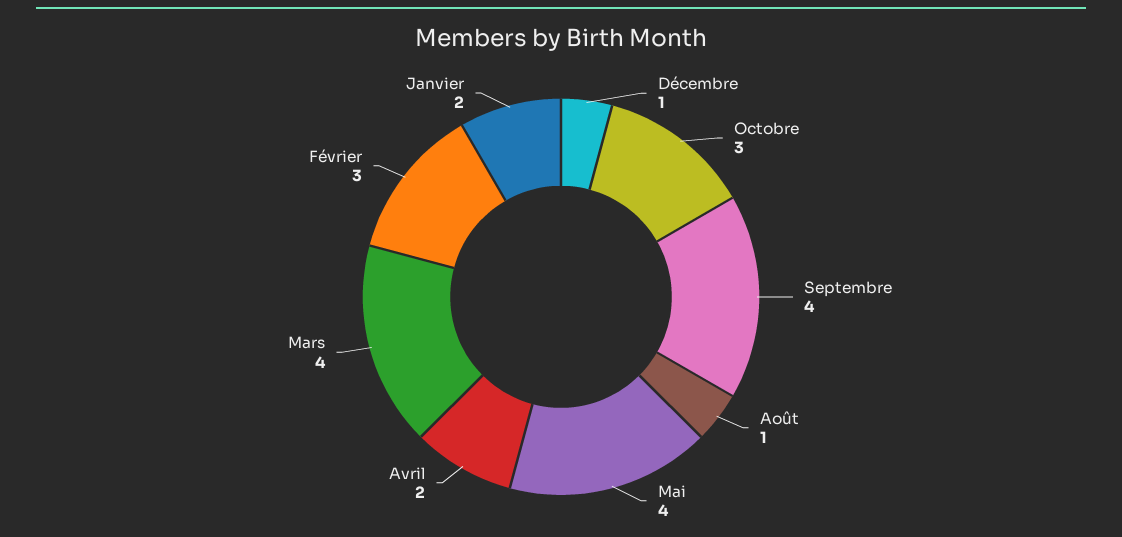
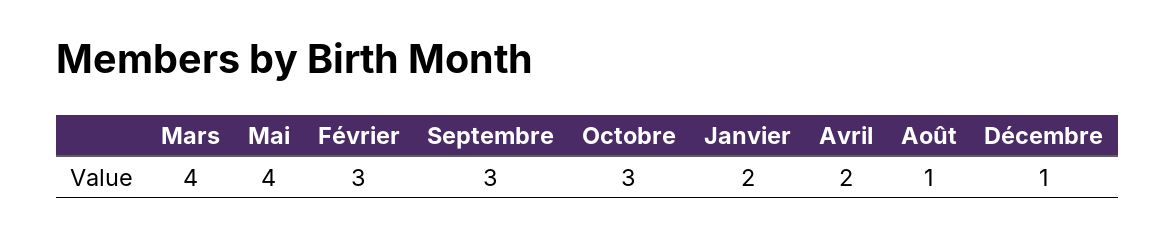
  {
    "Décembre": 1,
    "Octobre": 3,
-   "Septembre": 4,
+   "Septembre": 3,
    "Août": 1,
    "Mai": 4,
    "Avril": 2,
    "Mars": 4,
    "Février": 3,
    "Janvier": 2
  }

